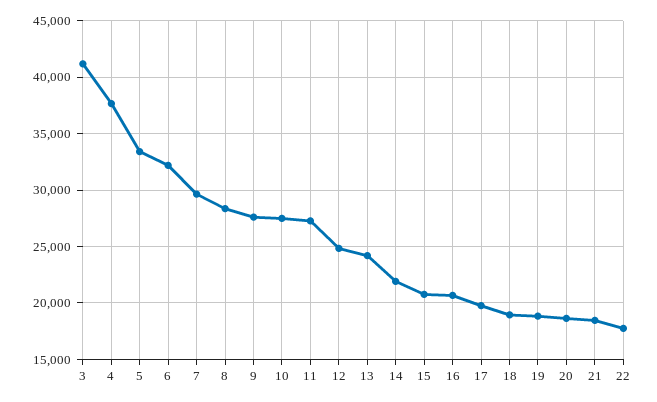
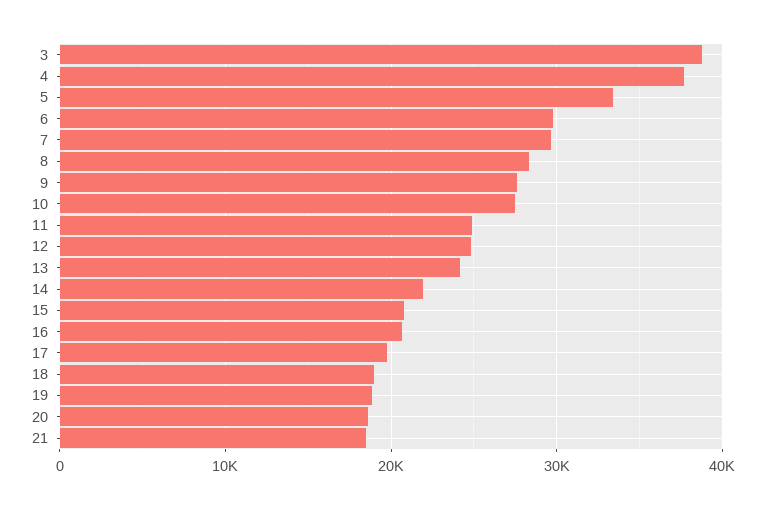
  {
-   "3": 41000,
+   "3": 39000,
    "4": 38000,
    "5": 33000,
-   "6": 32000,
+   "6": 30000,
    "7": 30000,
    "8": 28000,
    "9": 28000,
    "10": 28000,
-   "11": 27000,
+   "11": 25000,
    "12": 25000,
    "13": 24000,
    "14": 22000,
    "15": 21000,
    "16": 21000,
    "17": 20000,
    "18": 19000,
    "19": 19000,
    "20": 19000,
-   "21": 18000,
+   "21": 18000
-   "22": 18000
  }

